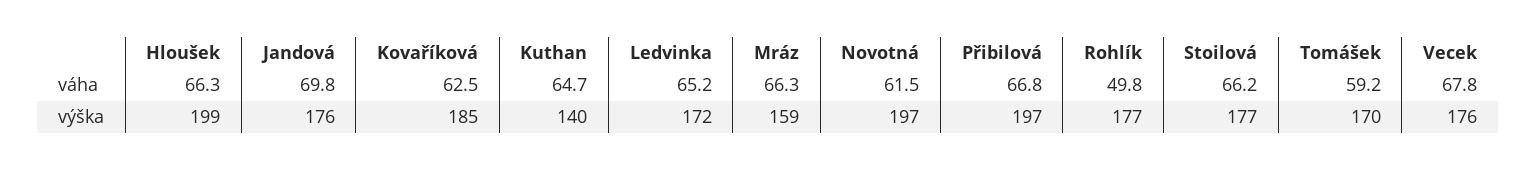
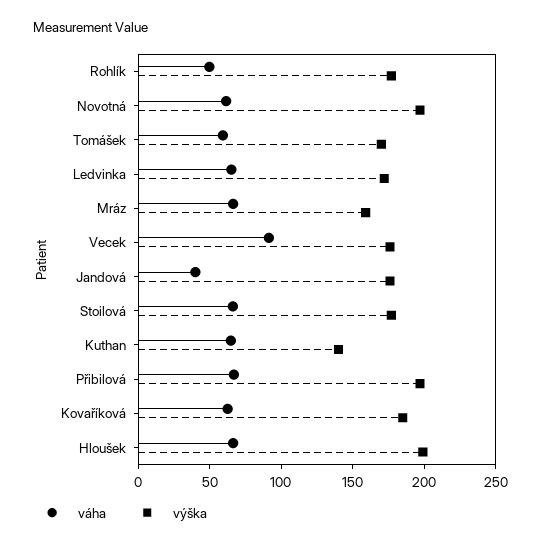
  {
    "váha": {
      "Hloušek": 66.3,
-     "Jandová": 69.8,
+     "Jandová": 40,
      "Kovaříková": 62.5,
      "Kuthan": 64.7,
      "Ledvinka": 65.2,
      "Mráz": 66.3,
      "Novotná": 61.5,
      "Přibilová": 66.8,
      "Rohlík": 49.8,
      "Stoilová": 66.2,
      "Tomášek": 59.2,
-     "Vecek": 67.8
+     "Vecek": 90
    },
    "výška": {
      "Hloušek": 199,
      "Jandová": 176,
      "Kovaříková": 185,
      "Kuthan": 140,
      "Ledvinka": 172,
      "Mráz": 159,
      "Novotná": 197,
      "Přibilová": 197,
      "Rohlík": 177,
      "Stoilová": 177,
      "Tomášek": 170,
      "Vecek": 176
    }
  }

